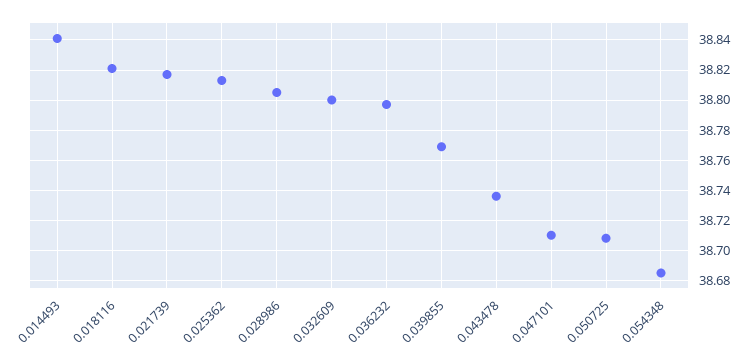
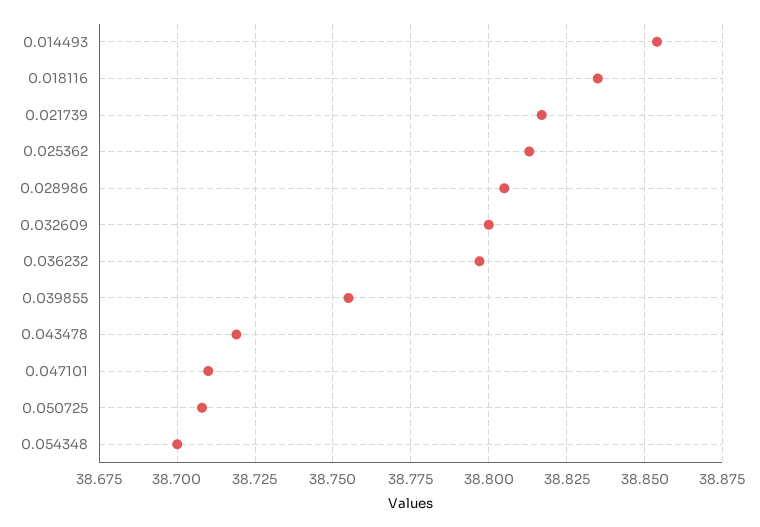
  {
-   "0.014493": 38.84,
+   "0.014493": 38.855,
-   "0.018116": 38.82,
+   "0.018116": 38.835,
    "0.021739": 38.815,
    "0.025362": 38.815,
    "0.028986": 38.805,
    "0.032609": 38.8,
    "0.036232": 38.795,
-   "0.039855": 38.77,
+   "0.039855": 38.755,
-   "0.043478": 38.735,
+   "0.043478": 38.72,
    "0.047101": 38.71,
    "0.050725": 38.71,
-   "0.054348": 38.685
+   "0.054348": 38.7
  }

